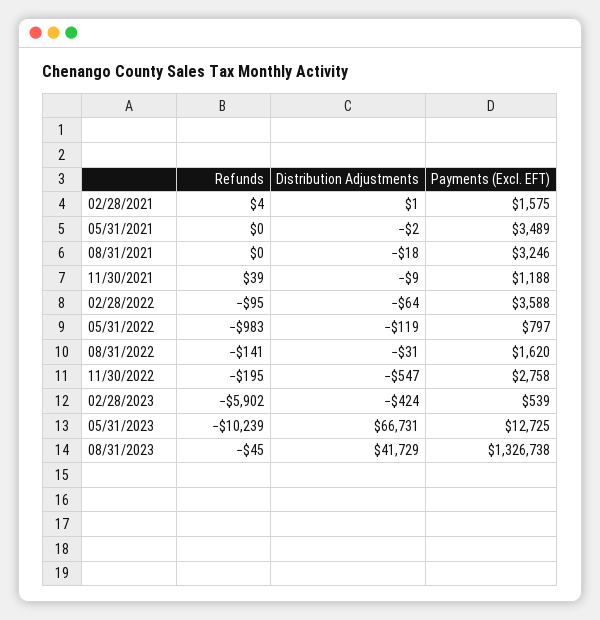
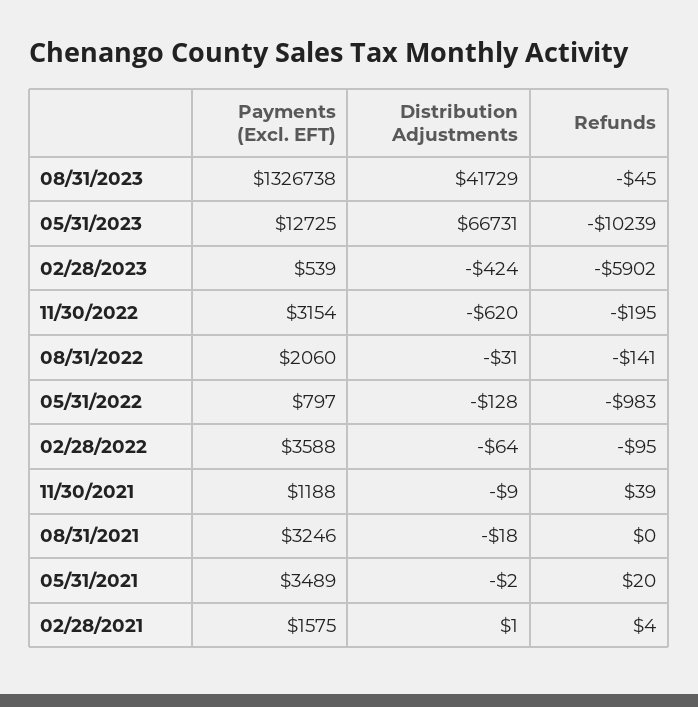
  {
    "Refunds": {
      "02/28/2021": 4,
-     "05/31/2021": 0,
+     "05/31/2021": 20,
      "08/31/2021": 0,
      "11/30/2021": 39,
      "02/28/2022": -95,
      "05/31/2022": -983,
      "08/31/2022": -141,
      "11/30/2022": -195,
      "02/28/2023": -5902,
      "05/31/2023": -10239,
      "08/31/2023": -45
    },
    "Distribution Adjustments": {
      "02/28/2021": 1,
      "05/31/2021": -2,
      "08/31/2021": -18,
      "11/30/2021": -9,
      "02/28/2022": -64,
-     "05/31/2022": -119,
+     "05/31/2022": -128,
      "08/31/2022": -31,
-     "11/30/2022": -547,
+     "11/30/2022": -620,
      "02/28/2023": -424,
      "05/31/2023": 66731,
      "08/31/2023": 41729
    },
    "Payments (Excl. EFT)": {
      "02/28/2021": 1575,
      "05/31/2021": 3489,
      "08/31/2021": 3246,
      "11/30/2021": 1188,
      "02/28/2022": 3588,
      "05/31/2022": 797,
-     "08/31/2022": 1620,
+     "08/31/2022": 2060,
-     "11/30/2022": 2758,
+     "11/30/2022": 3154,
      "02/28/2023": 539,
      "05/31/2023": 12725,
      "08/31/2023": 1326738
    }
  }

